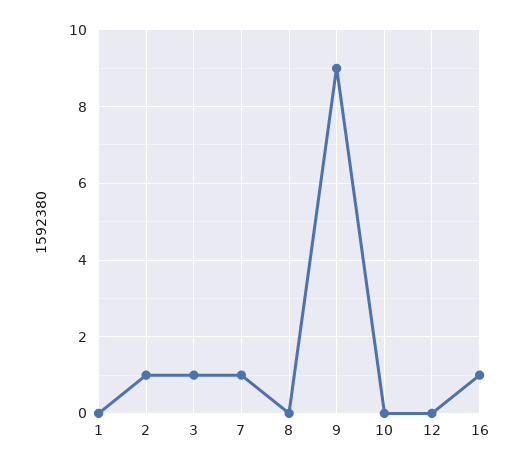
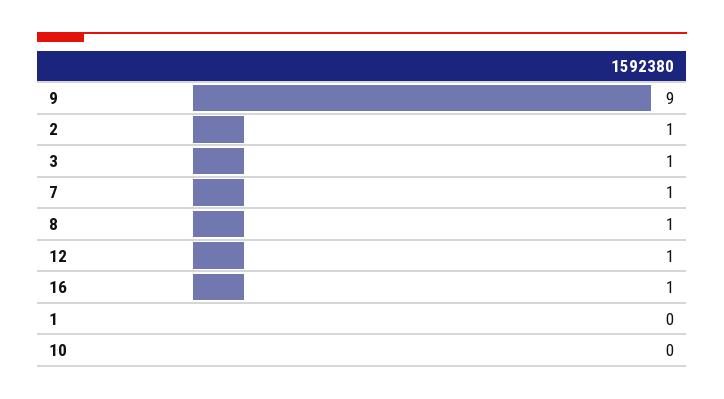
  {
    "1": 0,
    "2": 1,
    "3": 1,
    "7": 1,
-   "8": 0,
+   "8": 1,
    "9": 9,
    "10": 0,
-   "12": 0,
+   "12": 1,
    "16": 1
  }

